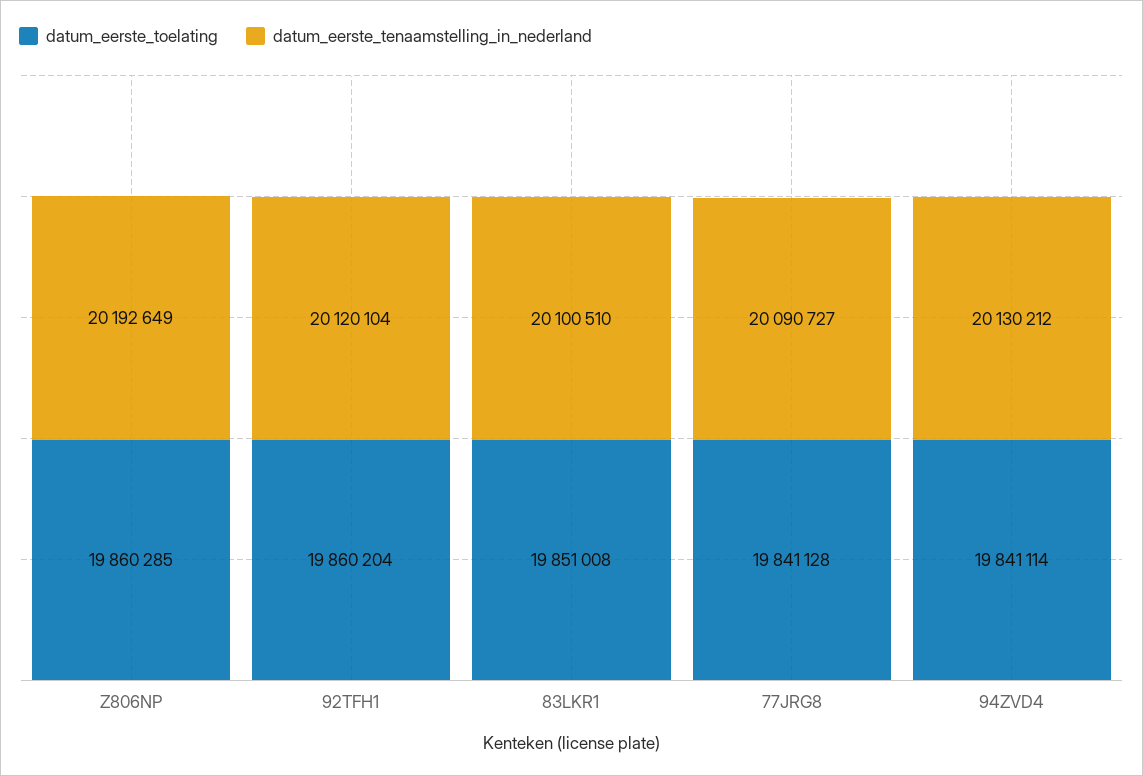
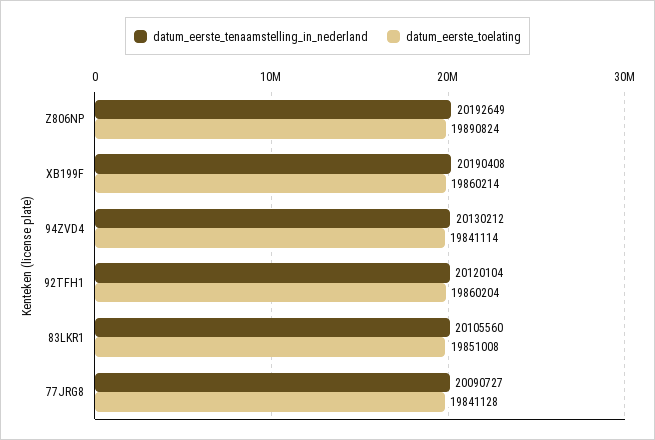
  {
    "datum_eerste_toelating": {
-     "Z806NP": 19860285,
+     "Z806NP": 19890824,
      "92TFH1": 19860204,
      "83LKR1": 19851008,
      "77JRG8": 19841128,
-     "94ZVD4": 19841114
+     "94ZVD4": 19841114,
+     "XB199F": 19860214
    },
    "datum_eerste_tenaamstelling_in_nederland": {
      "Z806NP": 20192649,
      "92TFH1": 20120104,
-     "83LKR1": 20100510,
+     "83LKR1": 20105560,
      "77JRG8": 20090727,
-     "94ZVD4": 20130212
+     "94ZVD4": 20130212,
+     "XB199F": 20190408
    }
  }

